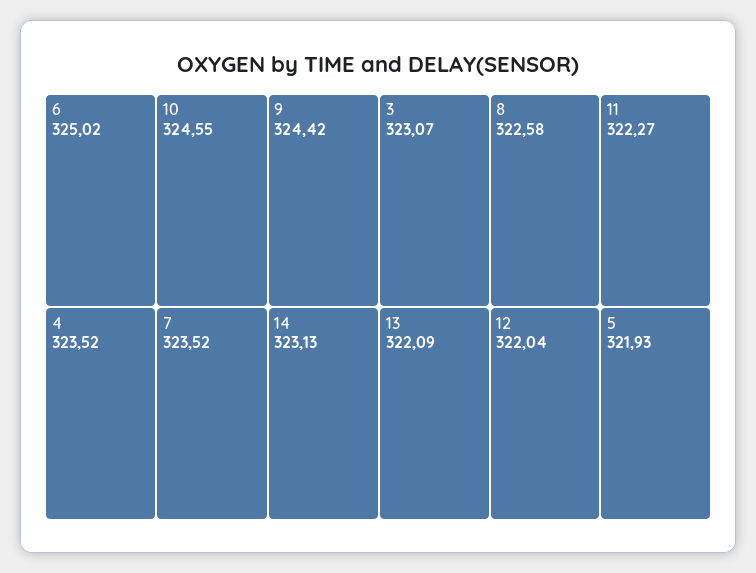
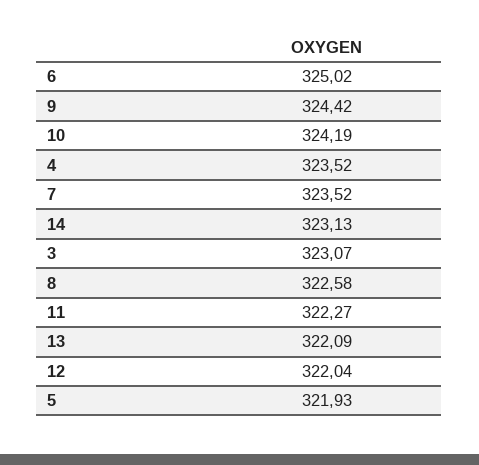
  {
    "6": 325.02,
-   "10": 324.55,
+   "10": 324.19,
    "9": 324.42,
    "4": 323.52,
    "7": 323.52,
    "14": 323.13,
    "3": 323.07,
    "8": 322.58,
    "11": 322.27,
    "13": 322.09,
    "12": 322.04,
    "5": 321.93
  }

